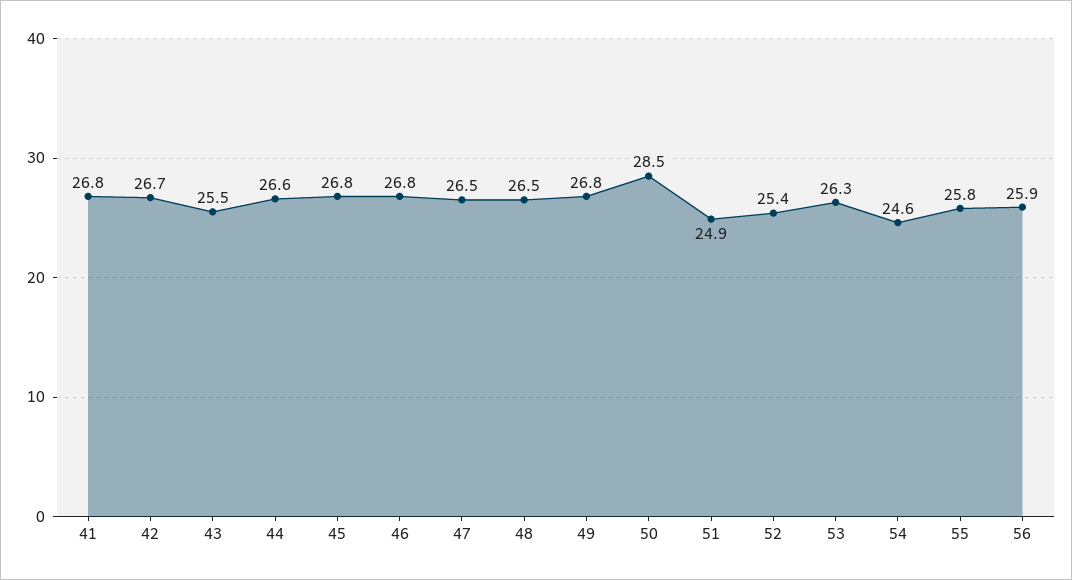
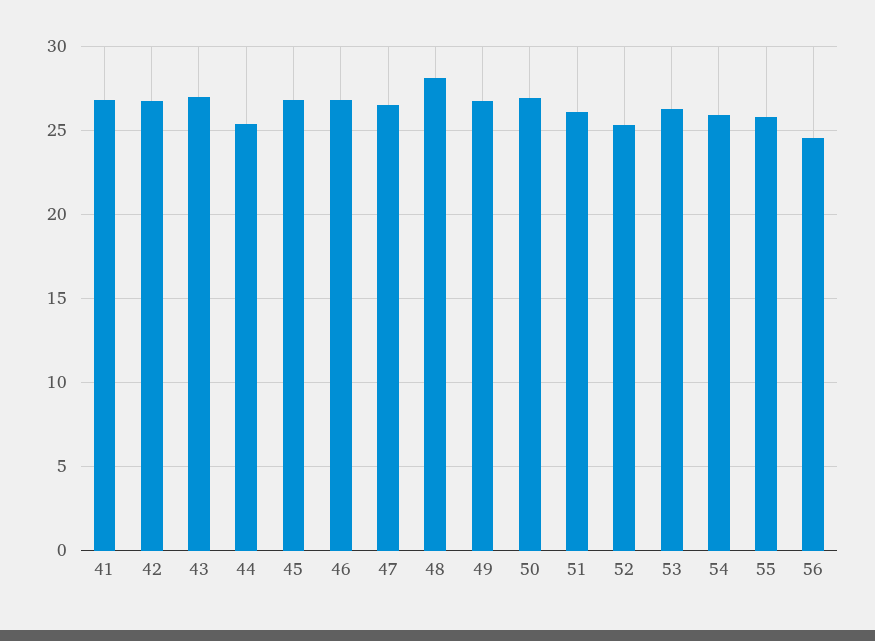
  {
    "41": 26.8,
    "42": 26.7,
-   "43": 25.5,
+   "43": 27,
-   "44": 26.6,
+   "44": 25.5,
    "45": 26.8,
    "46": 26.8,
    "47": 26.5,
-   "48": 26.5,
+   "48": 28,
    "49": 26.8,
-   "50": 28.5,
+   "50": 27,
-   "51": 24.9,
+   "51": 26,
    "52": 25.4,
    "53": 26.3,
-   "54": 24.6,
+   "54": 26,
    "55": 25.8,
-   "56": 25.9
+   "56": 24.5
  }

